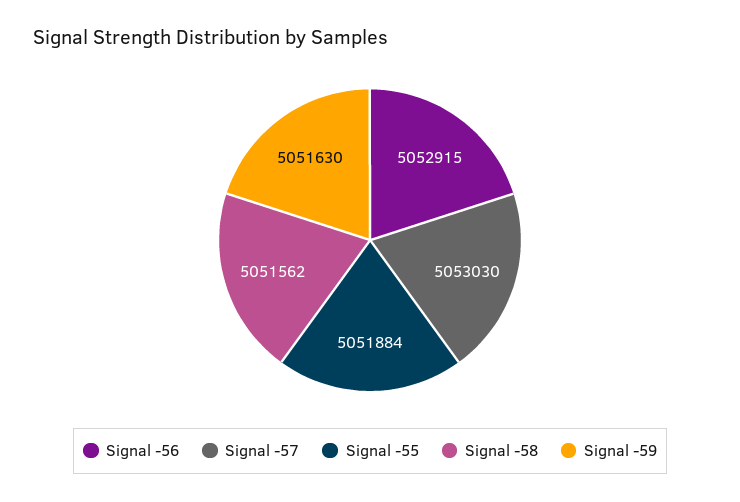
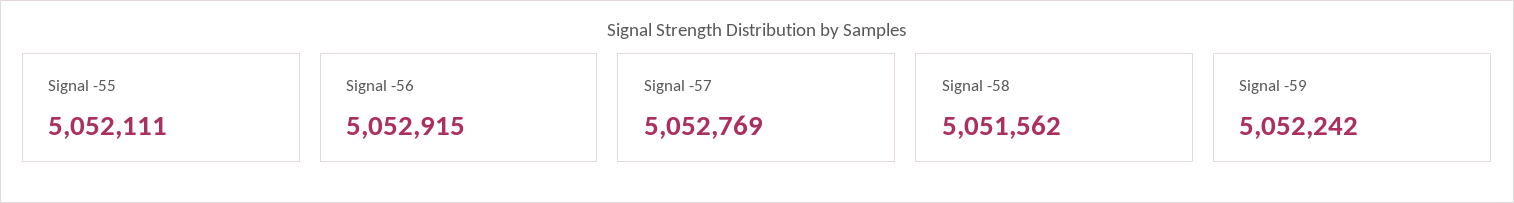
  {
    "Signal -56": 5052915,
-   "Signal -57": 5053030,
+   "Signal -57": 5052769,
-   "Signal -55": 5051884,
+   "Signal -55": 5052111,
    "Signal -58": 5051562,
-   "Signal -59": 5051630
+   "Signal -59": 5052242
  }

